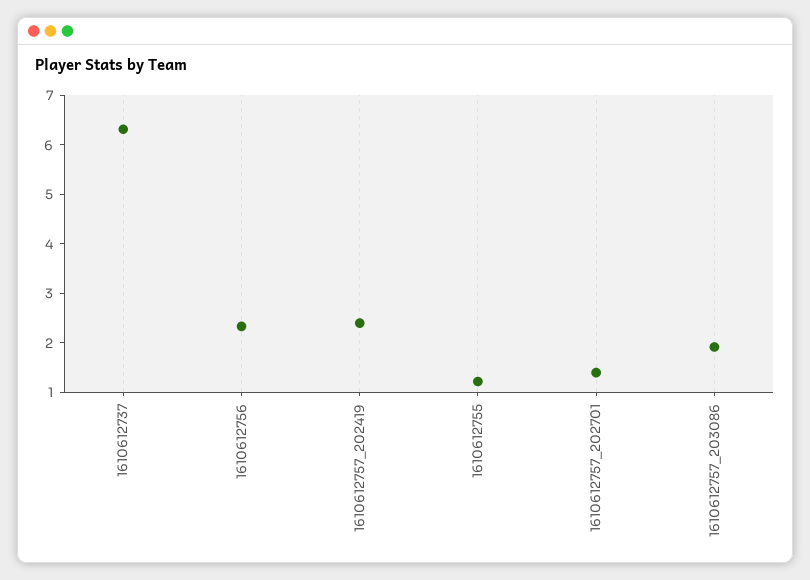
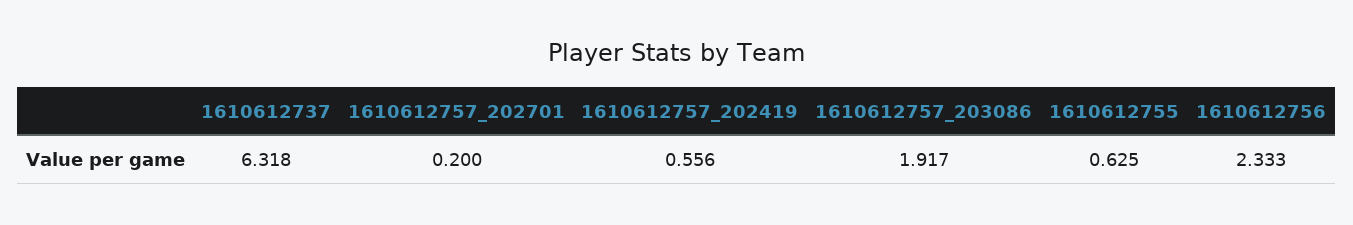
  {
    "1610612737": 6.318,
    "1610612756": 2.333,
-   "1610612757_202419": 2.4,
+   "1610612757_202419": 0.556,
-   "1610612755": 1.2,
+   "1610612755": 0.625,
-   "1610612757_202701": 1.4,
+   "1610612757_202701": 0.2,
    "1610612757_203086": 1.917
  }

